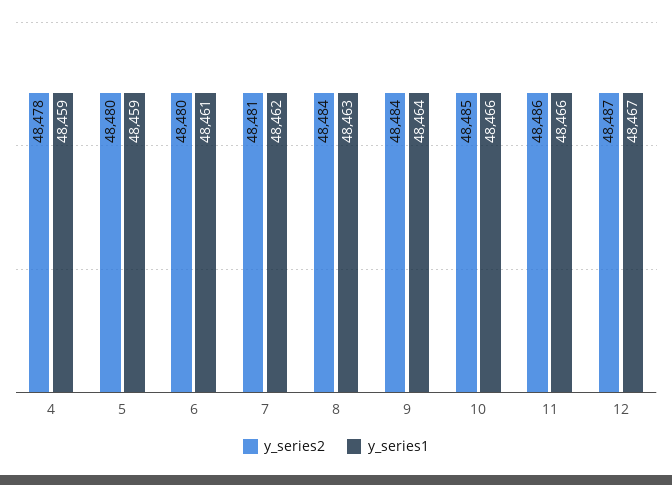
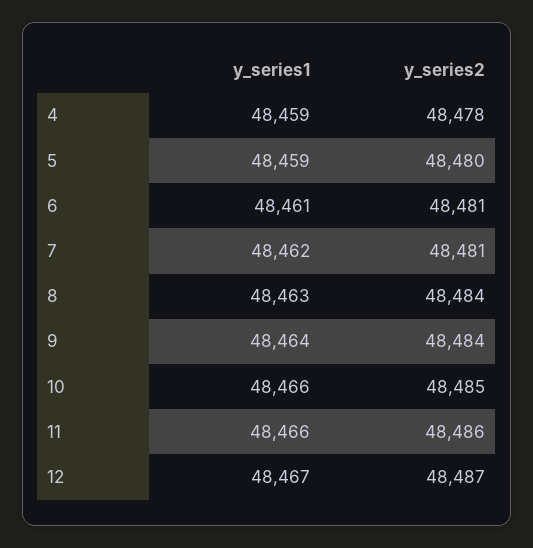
  {
    "y_series2": {
      "4": 48478,
      "5": 48480,
-     "6": 48480,
+     "6": 48481,
      "7": 48481,
      "8": 48484,
      "9": 48484,
      "10": 48485,
      "11": 48486,
      "12": 48487
    },
    "y_series1": {
      "4": 48459,
      "5": 48459,
      "6": 48461,
      "7": 48462,
      "8": 48463,
      "9": 48464,
      "10": 48466,
      "11": 48466,
      "12": 48467
    }
  }

